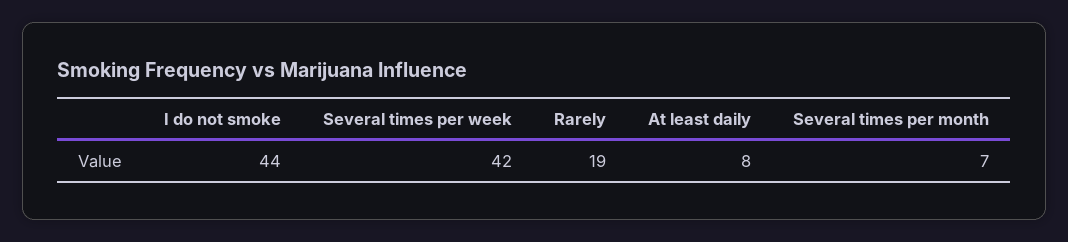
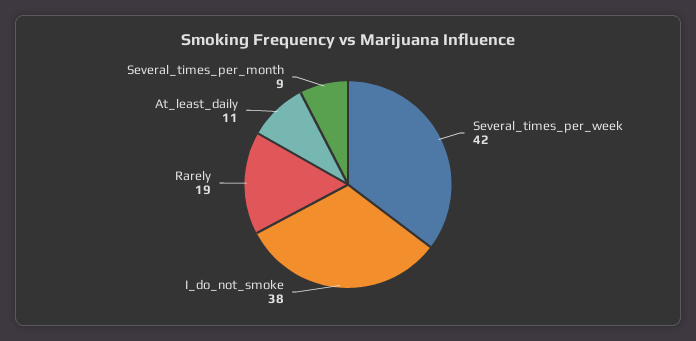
  {
-   "I do not smoke": 44,
+   "I do not smoke": 38,
    "Several times per week": 42,
    "Rarely": 19,
-   "At least daily": 8,
+   "At least daily": 11,
-   "Several times per month": 7
+   "Several times per month": 9
  }

